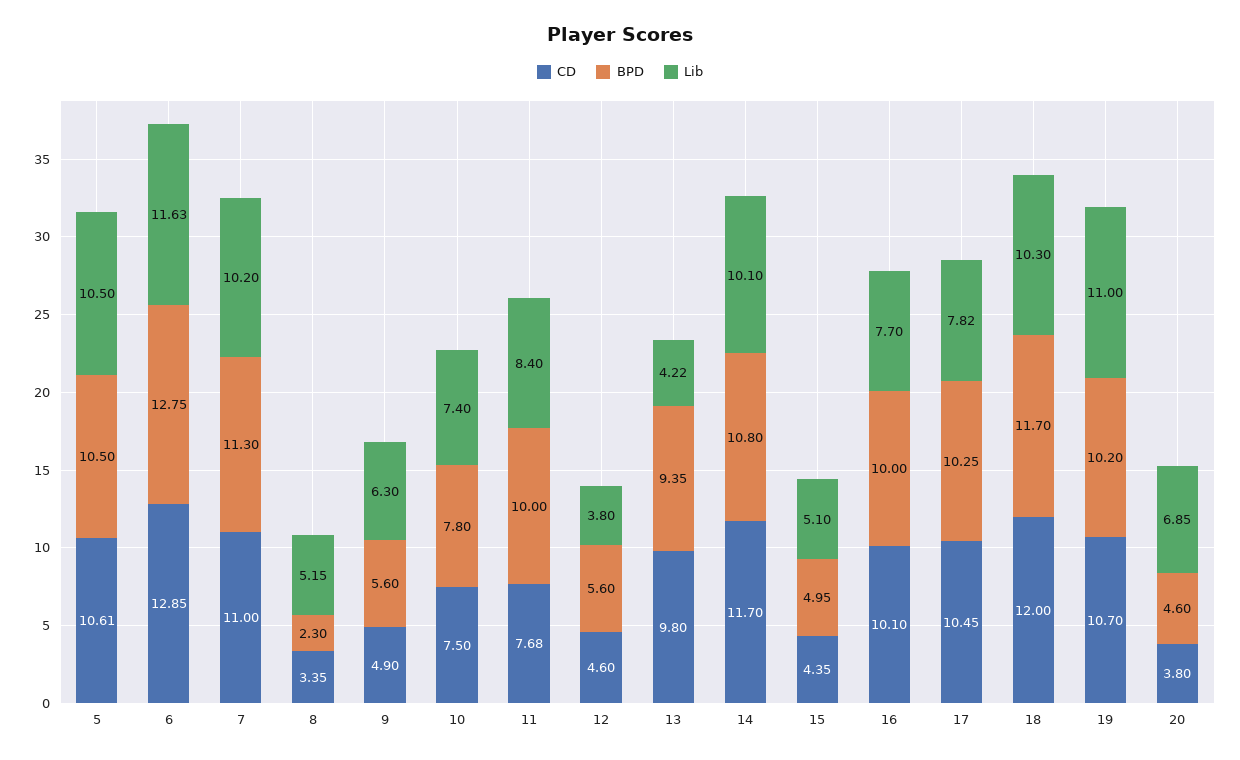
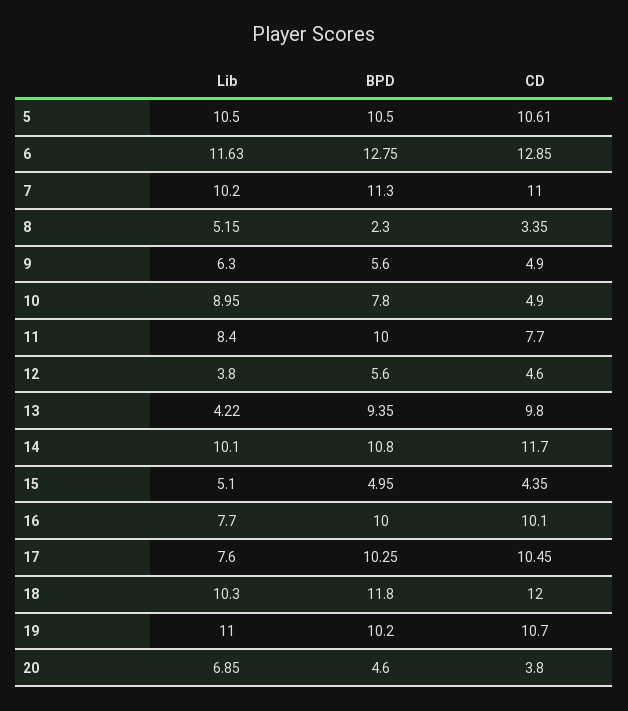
  {
    "CD": {
      "5": 10.61,
      "6": 12.85,
      "7": 11,
      "8": 3.35,
      "9": 4.9,
-     "10": 7.5,
+     "10": 4.9,
-     "11": 7.68,
+     "11": 7.7,
      "12": 4.6,
      "13": 9.8,
      "14": 11.7,
      "15": 4.35,
      "16": 10.1,
      "17": 10.45,
      "18": 12,
      "19": 10.7,
      "20": 3.8
    },
    "BPD": {
      "5": 10.5,
      "6": 12.75,
      "7": 11.3,
      "8": 2.3,
      "9": 5.6,
      "10": 7.8,
      "11": 10,
      "12": 5.6,
      "13": 9.35,
      "14": 10.8,
      "15": 4.95,
      "16": 10,
      "17": 10.25,
-     "18": 11.7,
+     "18": 11.8,
      "19": 10.2,
      "20": 4.6
    },
    "Lib": {
      "5": 10.5,
      "6": 11.63,
      "7": 10.2,
      "8": 5.15,
      "9": 6.3,
-     "10": 7.4,
+     "10": 8.95,
      "11": 8.4,
      "12": 3.8,
      "13": 4.22,
      "14": 10.1,
      "15": 5.1,
      "16": 7.7,
-     "17": 7.82,
+     "17": 7.6,
      "18": 10.3,
      "19": 11,
      "20": 6.85
    }
  }

